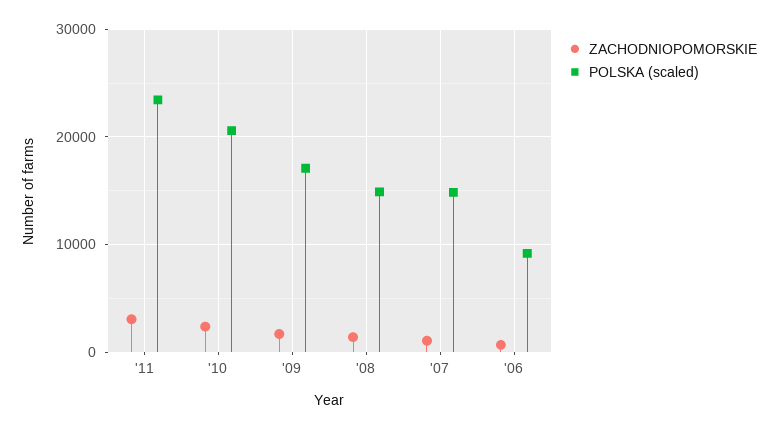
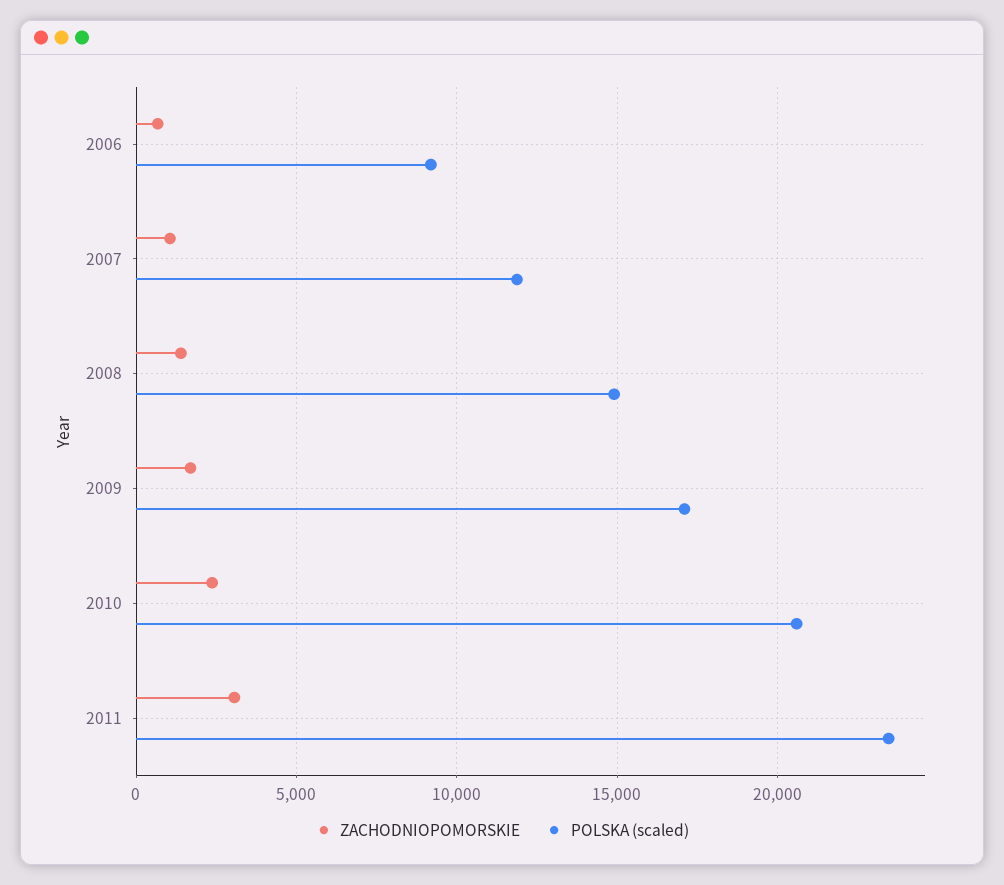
  {
    "ZACHODNIOPOMORSKIE": {
      "'11": 3000,
      "'10": 2500,
      "'09": 1500,
      "'08": 1500,
      "'07": 1000,
      "'06": 500
    },
    "POLSKA (scaled)": {
      "'11": 23500,
      "'10": 20500,
      "'09": 17000,
      "'08": 15000,
-     "'07": 15000,
+     "'07": 12000,
      "'06": 9000
    }
  }

